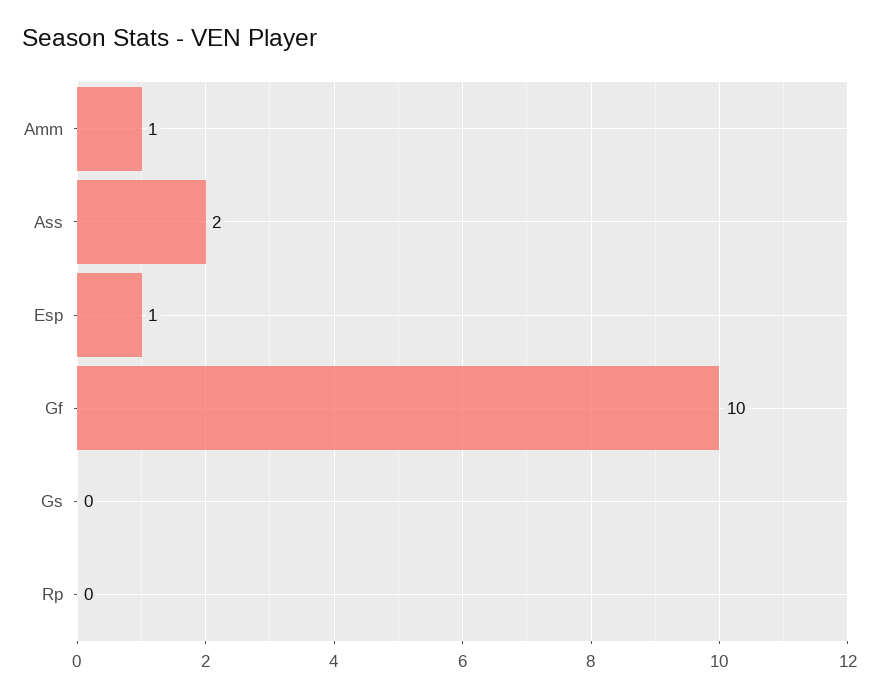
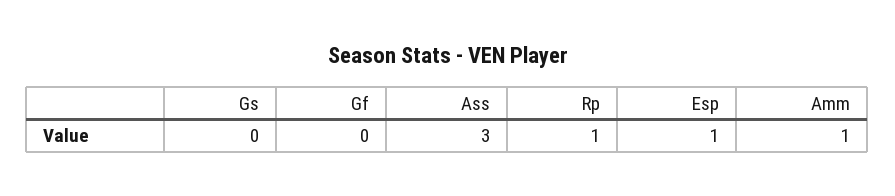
  {
    "Amm": 1,
-   "Ass": 2,
+   "Ass": 3,
    "Esp": 1,
-   "Gf": 10,
+   "Gf": 0,
    "Gs": 0,
-   "Rp": 0
+   "Rp": 1
  }

